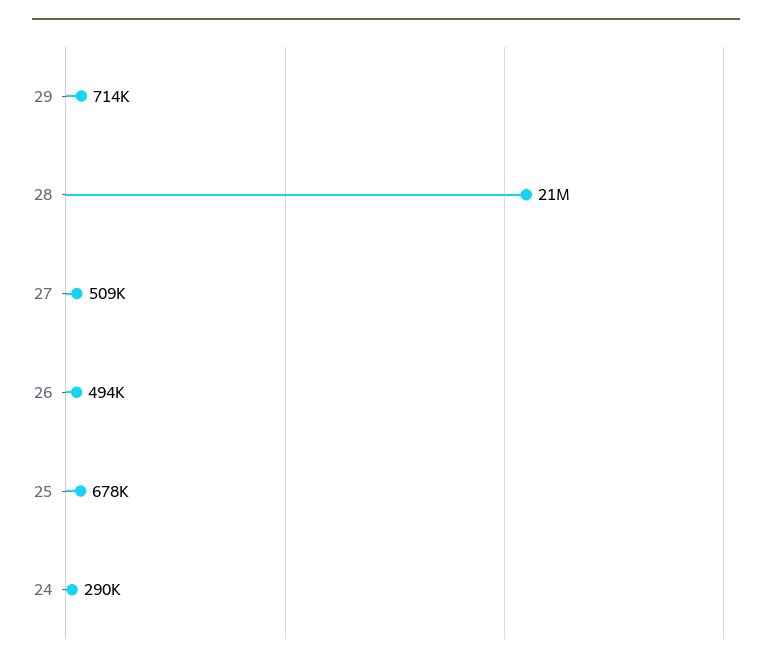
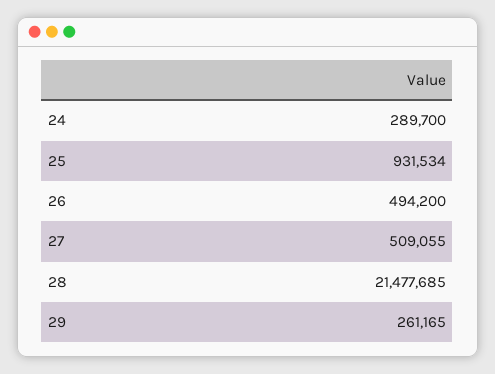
  {
-   "29": 714000,
+   "29": 261165,
    "28": 21477685,
    "27": 509055,
    "26": 494200,
-   "25": 678000,
+   "25": 931534,
    "24": 289700
  }

